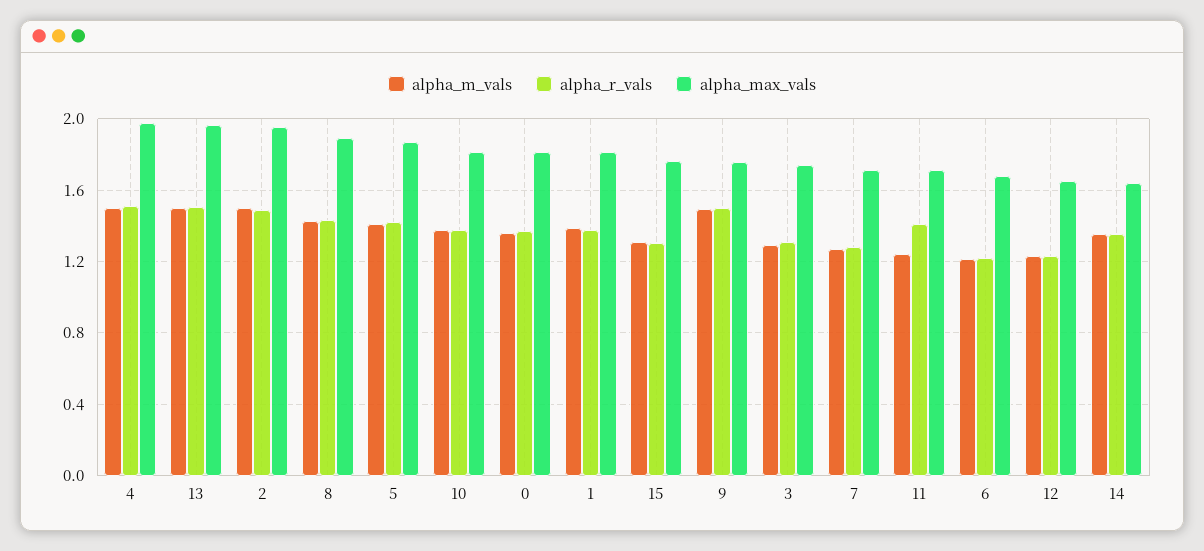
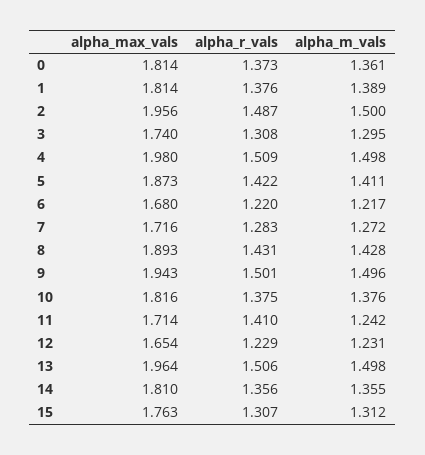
  {
    "alpha_m_vals": {
      "4": 1.498,
      "13": 1.498,
      "2": 1.5,
      "8": 1.428,
      "5": 1.411,
      "10": 1.376,
      "0": 1.361,
      "1": 1.389,
      "15": 1.312,
      "9": 1.496,
      "3": 1.295,
      "7": 1.272,
      "11": 1.242,
      "6": 1.217,
      "12": 1.231,
      "14": 1.355
    },
    "alpha_r_vals": {
      "4": 1.509,
      "13": 1.506,
      "2": 1.487,
      "8": 1.431,
      "5": 1.422,
      "10": 1.375,
      "0": 1.373,
      "1": 1.376,
      "15": 1.307,
      "9": 1.501,
      "3": 1.308,
      "7": 1.283,
      "11": 1.41,
      "6": 1.22,
      "12": 1.229,
      "14": 1.356
    },
    "alpha_max_vals": {
      "4": 1.98,
      "13": 1.964,
      "2": 1.956,
      "8": 1.893,
      "5": 1.873,
      "10": 1.816,
      "0": 1.814,
      "1": 1.814,
      "15": 1.763,
-     "9": 1.75,
+     "9": 1.943,
      "3": 1.74,
      "7": 1.716,
      "11": 1.714,
      "6": 1.68,
      "12": 1.654,
-     "14": 1.65
+     "14": 1.81
    }
  }

